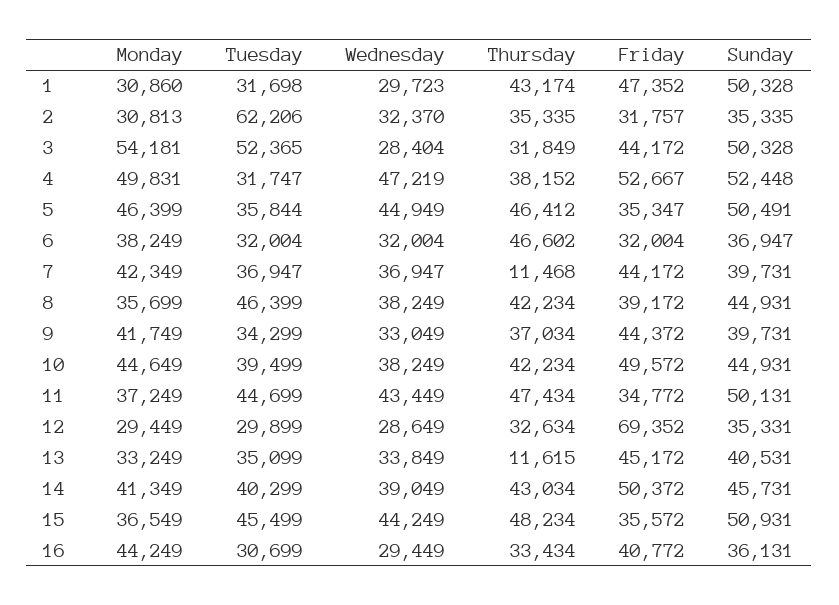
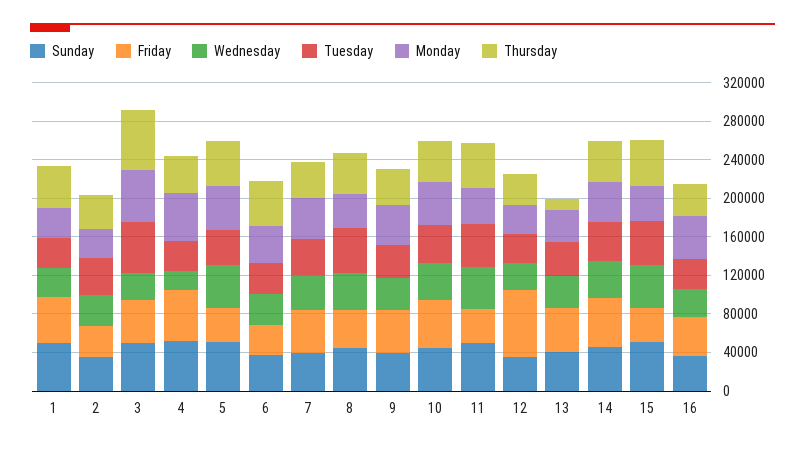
  {
    "Monday": {
      "1": 30860,
      "2": 30813,
      "3": 54181,
      "4": 49831,
      "5": 46399,
      "6": 38249,
      "7": 42349,
      "8": 35699,
      "9": 41749,
      "10": 44649,
      "11": 37249,
      "12": 29449,
      "13": 33249,
      "14": 41349,
      "15": 36549,
      "16": 44249
    },
    "Tuesday": {
      "1": 31698,
-     "2": 62206,
+     "2": 40000,
      "3": 52365,
      "4": 31747,
      "5": 35844,
      "6": 32004,
      "7": 36947,
      "8": 46399,
      "9": 34299,
      "10": 39499,
      "11": 44699,
      "12": 29899,
      "13": 35099,
      "14": 40299,
      "15": 45499,
      "16": 30699
    },
    "Wednesday": {
      "1": 29723,
      "2": 32370,
      "3": 28404,
-     "4": 47219,
+     "4": 20000,
      "5": 44949,
      "6": 32004,
      "7": 36947,
      "8": 38249,
      "9": 33049,
      "10": 38249,
      "11": 43449,
      "12": 28649,
      "13": 33849,
      "14": 39049,
      "15": 44249,
      "16": 29449
    },
    "Thursday": {
      "1": 43174,
      "2": 35335,
-     "3": 31849,
+     "3": 60000,
      "4": 38152,
      "5": 46412,
      "6": 46602,
-     "7": 11468,
+     "7": 40000,
      "8": 42234,
      "9": 37034,
      "10": 42234,
      "11": 47434,
      "12": 32634,
      "13": 11615,
      "14": 43034,
      "15": 48234,
      "16": 33434
    },
    "Friday": {
      "1": 47352,
      "2": 31757,
      "3": 44172,
      "4": 52667,
      "5": 35347,
      "6": 32004,
      "7": 44172,
      "8": 39172,
      "9": 44372,
      "10": 49572,
      "11": 34772,
      "12": 69352,
      "13": 45172,
      "14": 50372,
      "15": 35572,
      "16": 40772
    },
    "Sunday": {
      "1": 50328,
      "2": 35335,
      "3": 50328,
      "4": 52448,
      "5": 50491,
      "6": 36947,
      "7": 39731,
      "8": 44931,
      "9": 39731,
      "10": 44931,
      "11": 50131,
      "12": 35331,
      "13": 40531,
      "14": 45731,
      "15": 50931,
      "16": 36131
    }
  }

